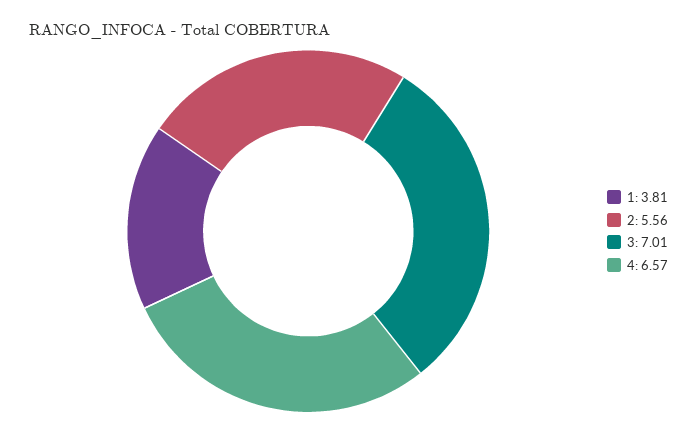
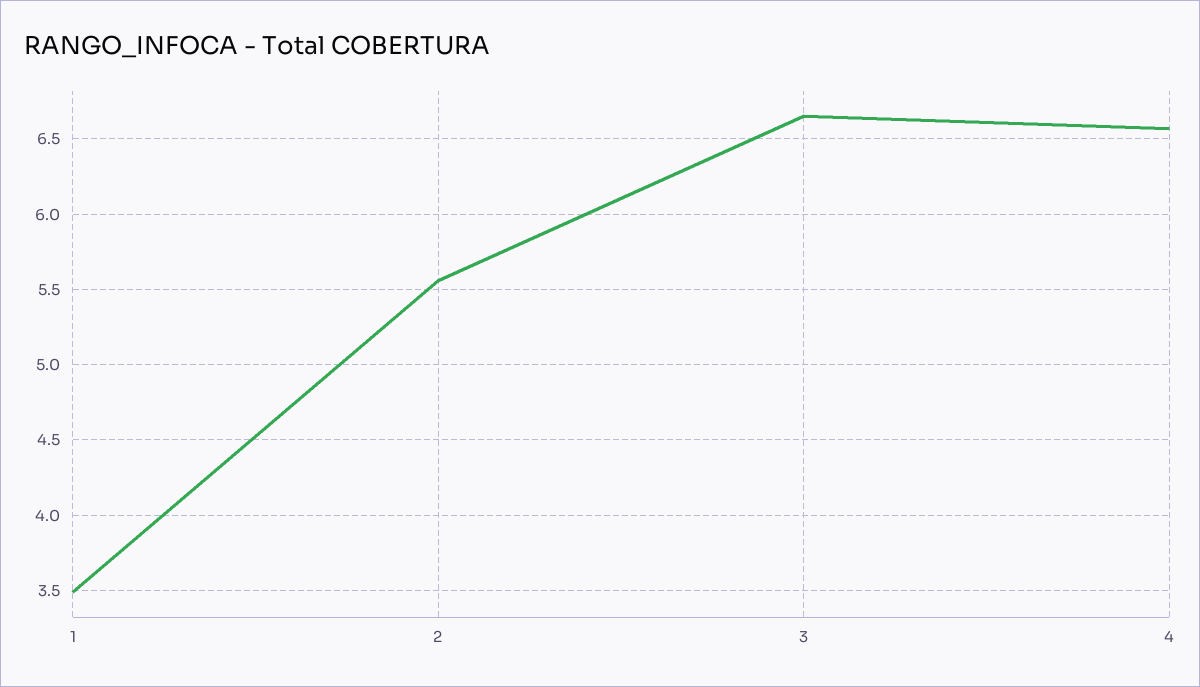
  {
-   "1": 3.81,
+   "1": 3.5,
    "2": 5.56,
-   "3": 7.01,
+   "3": 6.65,
    "4": 6.57
  }

